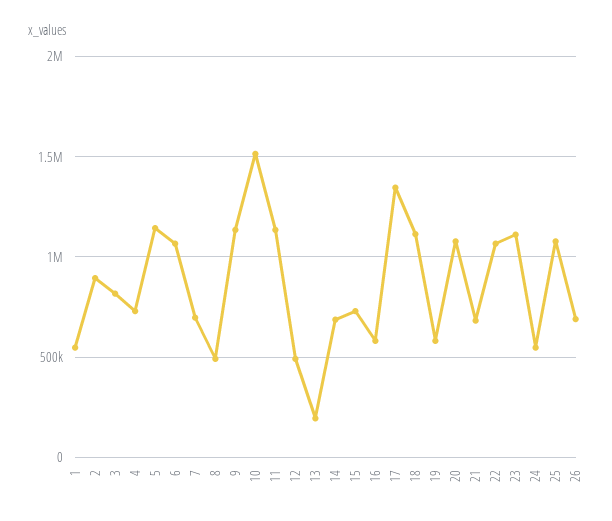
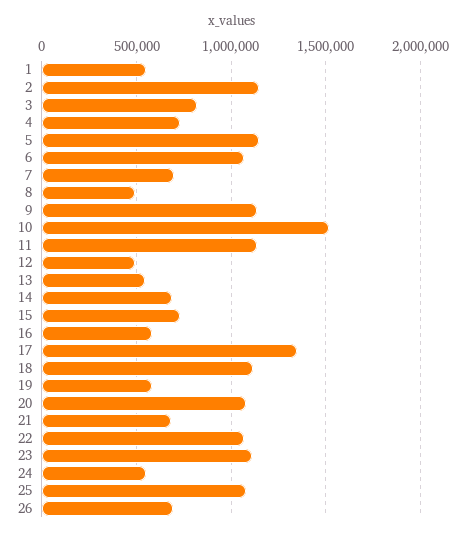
  {
    "1": 550000,
-   "2": 900000,
+   "2": 1150000,
    "3": 800000,
    "4": 750000,
    "5": 1150000,
    "6": 1050000,
    "7": 700000,
    "8": 500000,
    "9": 1150000,
    "10": 1500000,
    "11": 1150000,
    "12": 500000,
-   "13": 200000,
+   "13": 550000,
    "14": 700000,
    "15": 750000,
    "16": 600000,
    "17": 1350000,
    "18": 1100000,
    "19": 600000,
    "20": 1100000,
    "21": 700000,
    "22": 1050000,
    "23": 1100000,
    "24": 550000,
    "25": 1100000,
    "26": 700000
  }

